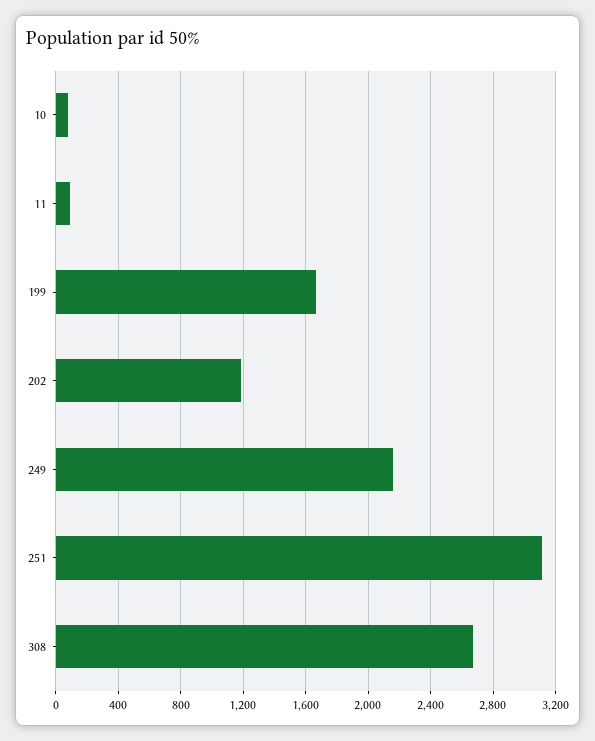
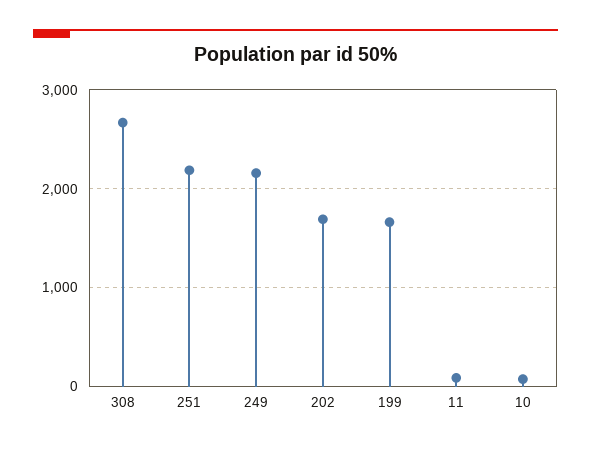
  {
    "10": 100,
    "11": 100,
    "199": 1650,
-   "202": 1200,
+   "202": 1700,
    "249": 2150,
-   "251": 3100,
+   "251": 2200,
    "308": 2650
  }

